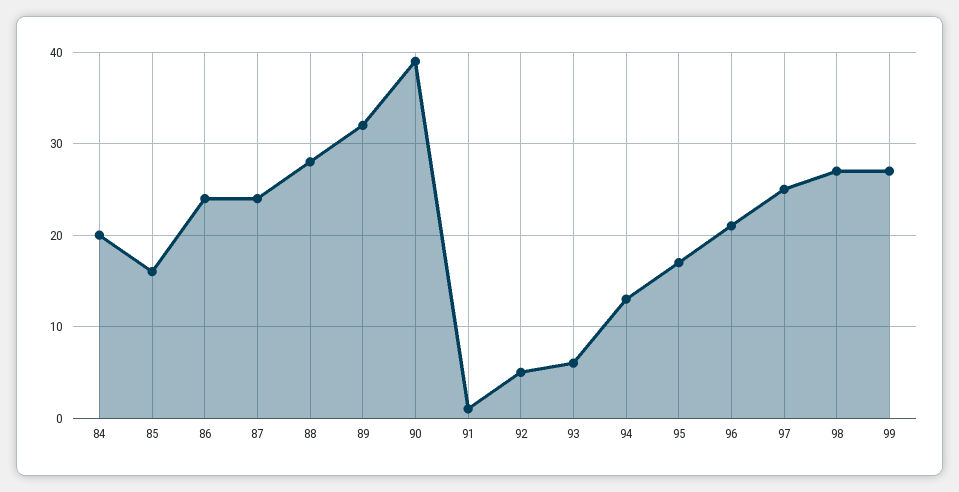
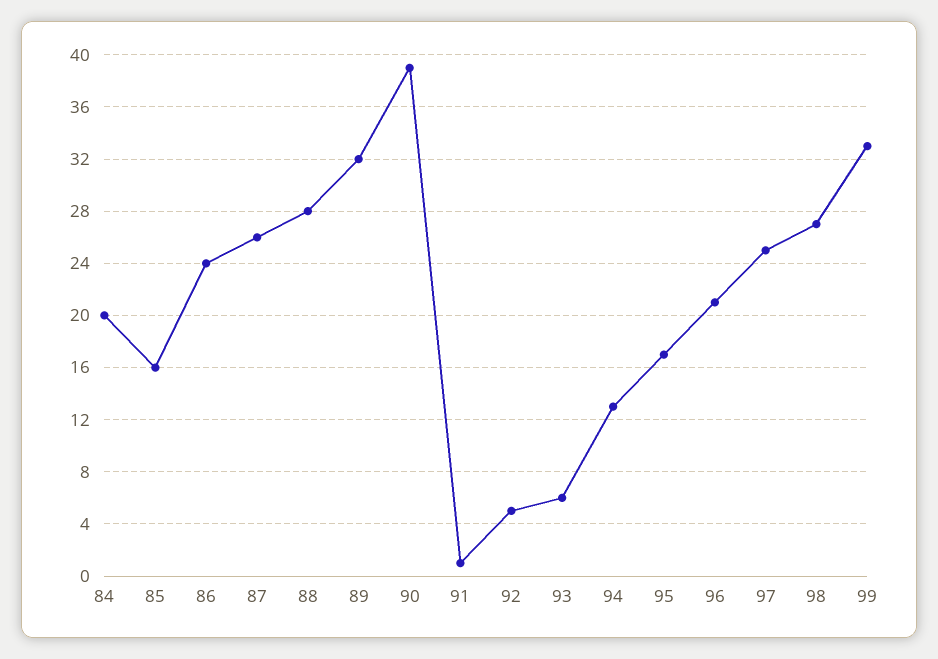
  {
    "84": 20,
    "85": 16,
    "86": 24,
-   "87": 24,
+   "87": 26,
    "88": 28,
    "89": 32,
    "90": 39,
    "91": 1,
    "92": 5,
    "93": 6,
    "94": 13,
    "95": 17,
    "96": 21,
    "97": 25,
    "98": 27,
-   "99": 27
+   "99": 33
  }

